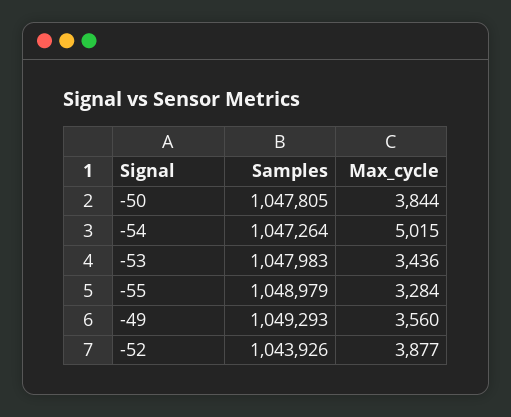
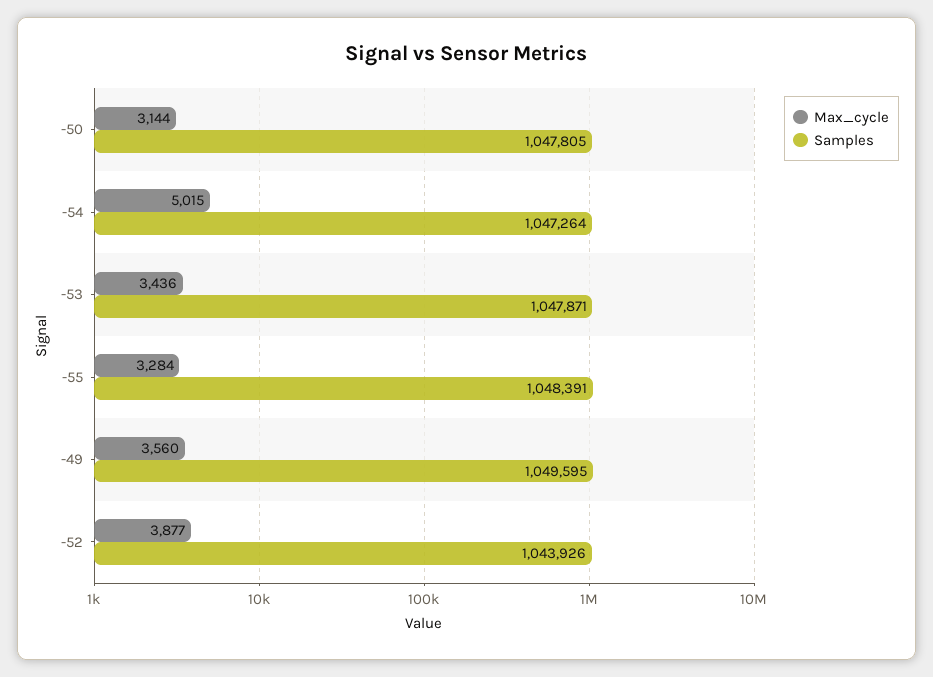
  {
    "Samples": {
      "-50": 1047805,
      "-54": 1047264,
-     "-53": 1047983,
+     "-53": 1047871,
-     "-55": 1048979,
+     "-55": 1048391,
-     "-49": 1049293,
+     "-49": 1049595,
      "-52": 1043926
    },
    "Max_cycle": {
-     "-50": 3844,
+     "-50": 3144,
      "-54": 5015,
      "-53": 3436,
      "-55": 3284,
      "-49": 3560,
      "-52": 3877
    }
  }

